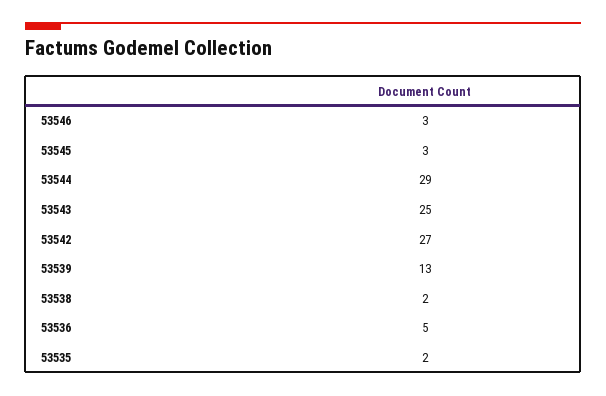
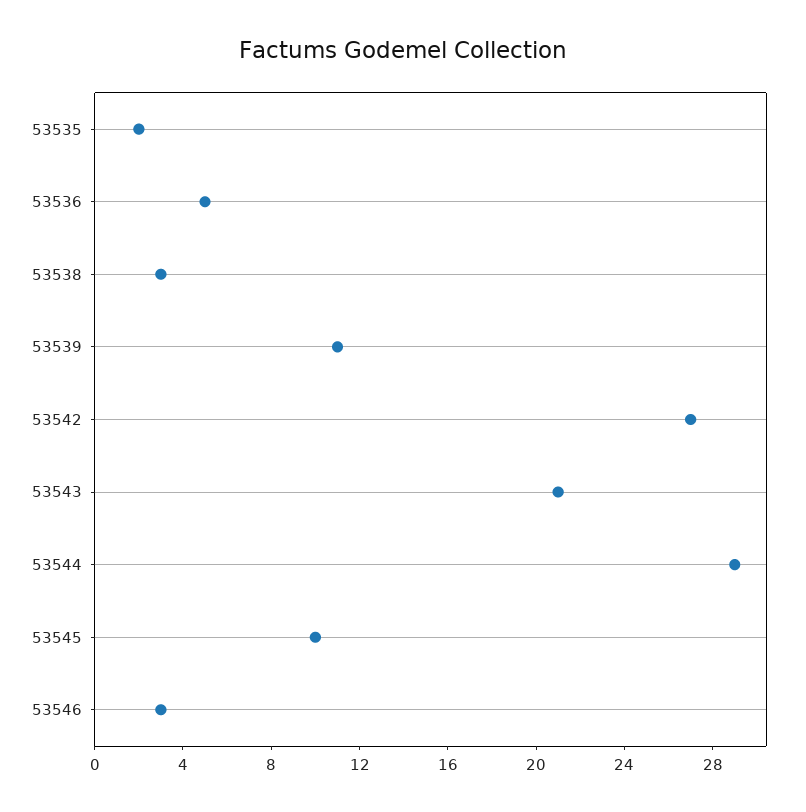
  {
    "53546": 3,
-   "53545": 3,
+   "53545": 10,
    "53544": 29,
-   "53543": 25,
+   "53543": 21,
    "53542": 27,
-   "53539": 13,
+   "53539": 11,
-   "53538": 2,
+   "53538": 3,
    "53536": 5,
    "53535": 2
  }

